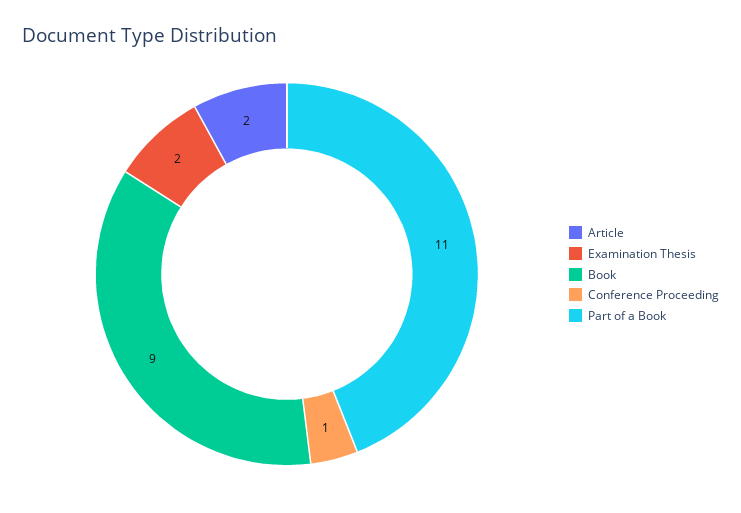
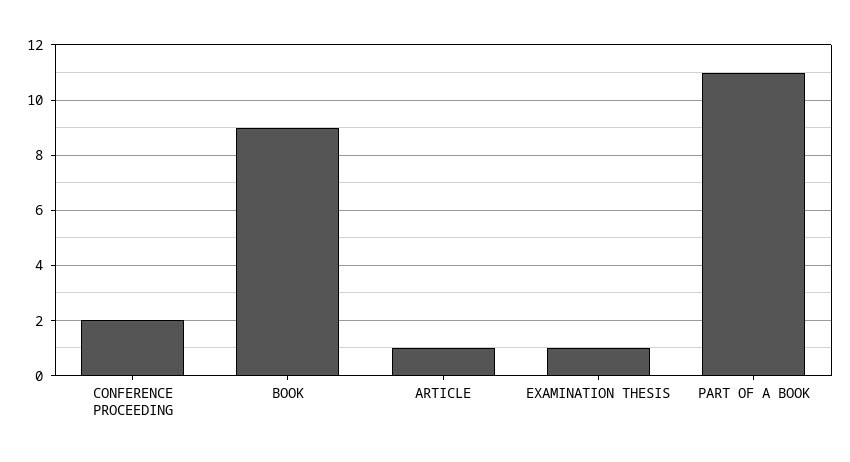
  {
-   "Article": 2,
+   "Article": 1,
-   "Examination Thesis": 2,
+   "Examination Thesis": 1,
    "Book": 9,
-   "Conference Proceeding": 1,
+   "Conference Proceeding": 2,
    "Part of a Book": 11
  }

